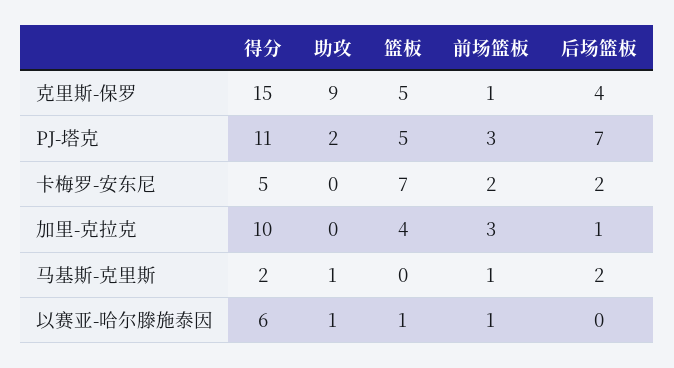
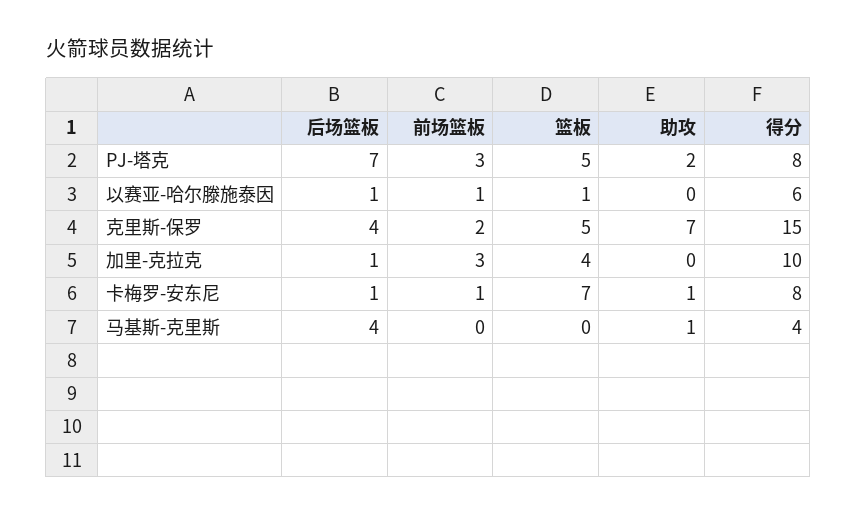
  {
    "得分": {
      "克里斯-保罗": 15,
-     "PJ-塔克": 11,
+     "PJ-塔克": 8,
-     "卡梅罗-安东尼": 5,
+     "卡梅罗-安东尼": 8,
      "加里-克拉克": 10,
-     "马基斯-克里斯": 2,
+     "马基斯-克里斯": 4,
      "以赛亚-哈尔滕施泰因": 6
    },
    "助攻": {
-     "克里斯-保罗": 9,
+     "克里斯-保罗": 7,
      "PJ-塔克": 2,
-     "卡梅罗-安东尼": 0,
+     "卡梅罗-安东尼": 1,
      "加里-克拉克": 0,
      "马基斯-克里斯": 1,
-     "以赛亚-哈尔滕施泰因": 1
+     "以赛亚-哈尔滕施泰因": 0
    },
    "篮板": {
      "克里斯-保罗": 5,
      "PJ-塔克": 5,
      "卡梅罗-安东尼": 7,
      "加里-克拉克": 4,
      "马基斯-克里斯": 0,
      "以赛亚-哈尔滕施泰因": 1
    },
    "前场篮板": {
-     "克里斯-保罗": 1,
+     "克里斯-保罗": 2,
      "PJ-塔克": 3,
-     "卡梅罗-安东尼": 2,
+     "卡梅罗-安东尼": 1,
      "加里-克拉克": 3,
-     "马基斯-克里斯": 1,
+     "马基斯-克里斯": 0,
      "以赛亚-哈尔滕施泰因": 1
    },
    "后场篮板": {
      "克里斯-保罗": 4,
      "PJ-塔克": 7,
-     "卡梅罗-安东尼": 2,
+     "卡梅罗-安东尼": 1,
      "加里-克拉克": 1,
-     "马基斯-克里斯": 2,
+     "马基斯-克里斯": 4,
-     "以赛亚-哈尔滕施泰因": 0
+     "以赛亚-哈尔滕施泰因": 1
    }
  }

